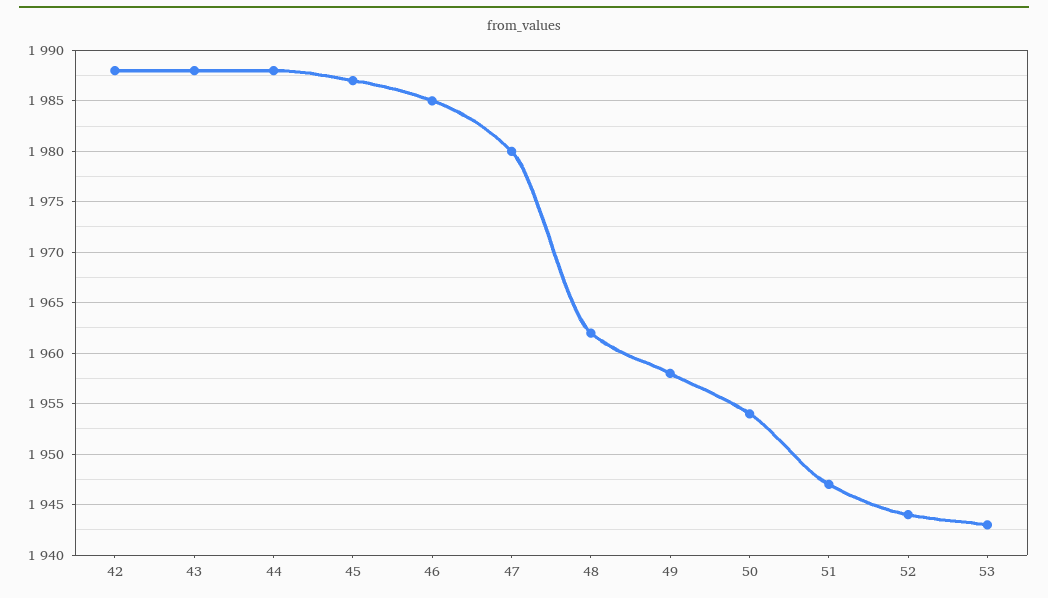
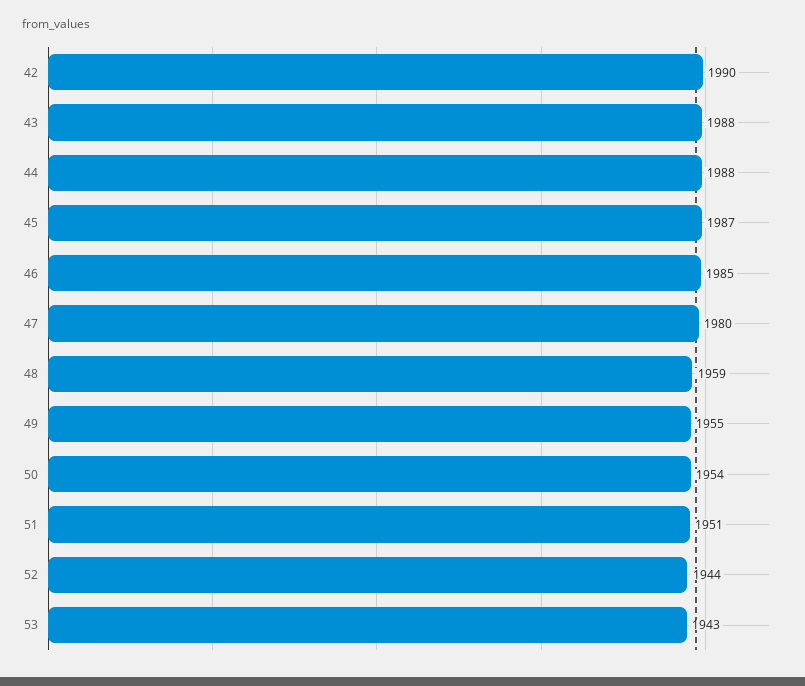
  {
-   "42": 1988,
+   "42": 1990,
    "43": 1988,
    "44": 1988,
    "45": 1987,
    "46": 1985,
    "47": 1980,
-   "48": 1962,
+   "48": 1959,
-   "49": 1958,
+   "49": 1955,
    "50": 1954,
-   "51": 1947,
+   "51": 1951,
    "52": 1944,
    "53": 1943
  }

